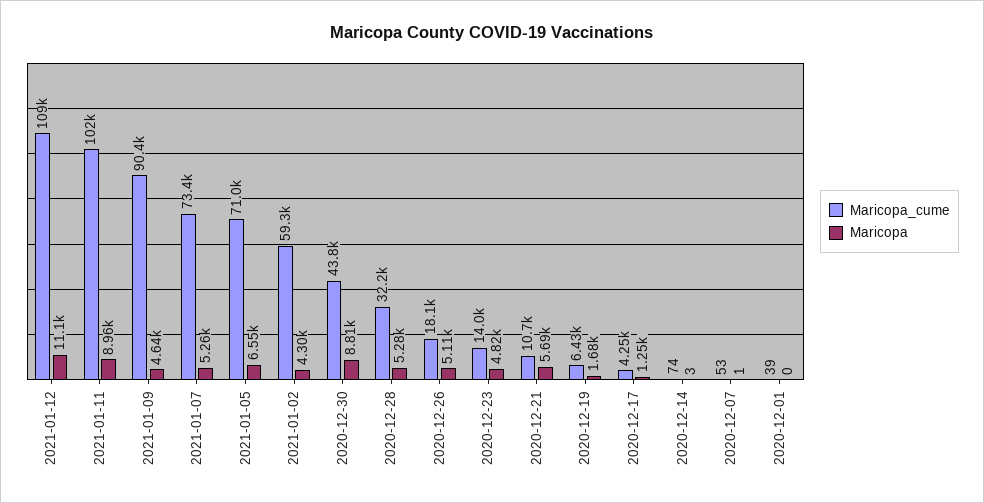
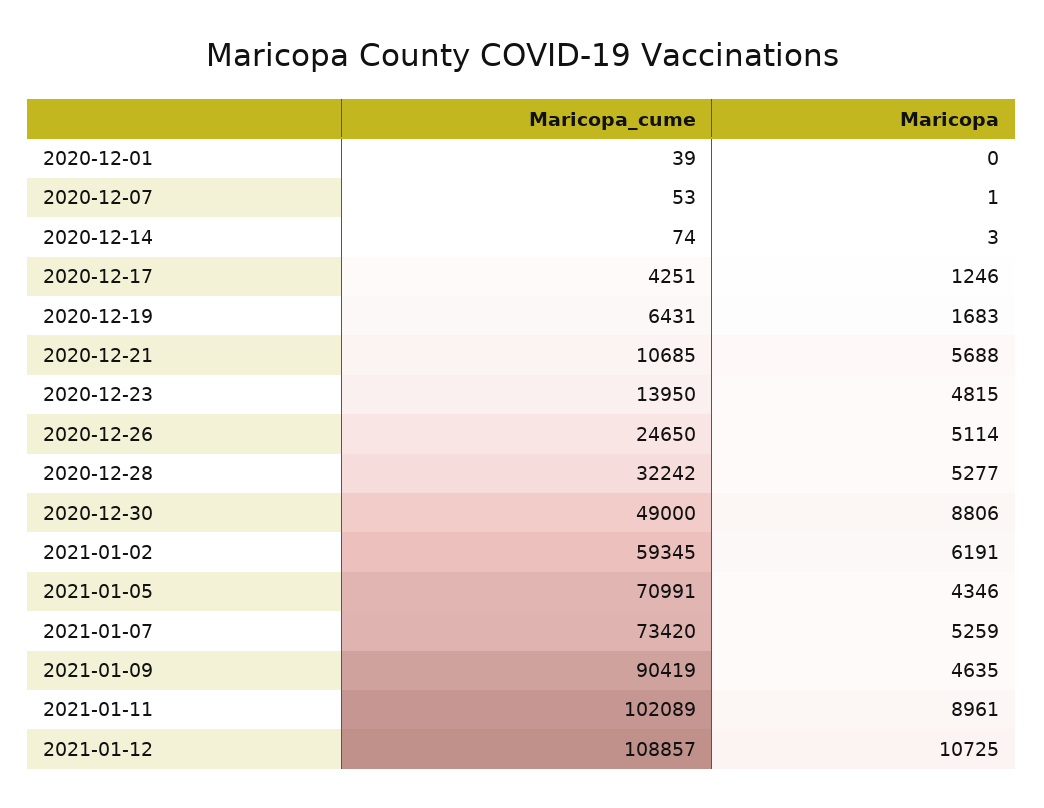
  {
    "Maricopa_cume": {
      "2021-01-12": 108857,
      "2021-01-11": 102089,
      "2021-01-09": 90419,
      "2021-01-07": 73420,
      "2021-01-05": 70991,
      "2021-01-02": 59345,
-     "2020-12-30": 43800,
+     "2020-12-30": 49000,
      "2020-12-28": 32242,
-     "2020-12-26": 18100,
+     "2020-12-26": 24650,
      "2020-12-23": 13950,
      "2020-12-21": 10685,
      "2020-12-19": 6431,
      "2020-12-17": 4251,
      "2020-12-14": 74,
      "2020-12-07": 53,
      "2020-12-01": 39
    },
    "Maricopa": {
-     "2021-01-12": 11100,
+     "2021-01-12": 10725,
      "2021-01-11": 8961,
      "2021-01-09": 4635,
      "2021-01-07": 5259,
-     "2021-01-05": 6550,
+     "2021-01-05": 4346,
-     "2021-01-02": 4300,
+     "2021-01-02": 6191,
      "2020-12-30": 8806,
      "2020-12-28": 5277,
      "2020-12-26": 5114,
      "2020-12-23": 4815,
      "2020-12-21": 5688,
      "2020-12-19": 1683,
      "2020-12-17": 1246,
      "2020-12-14": 3,
      "2020-12-07": 1,
      "2020-12-01": 0
    }
  }

